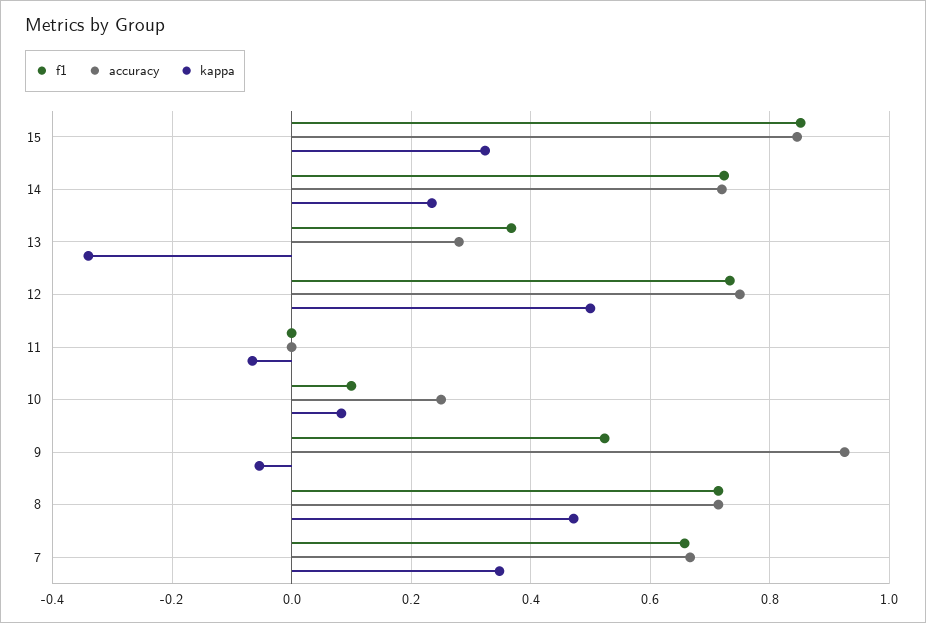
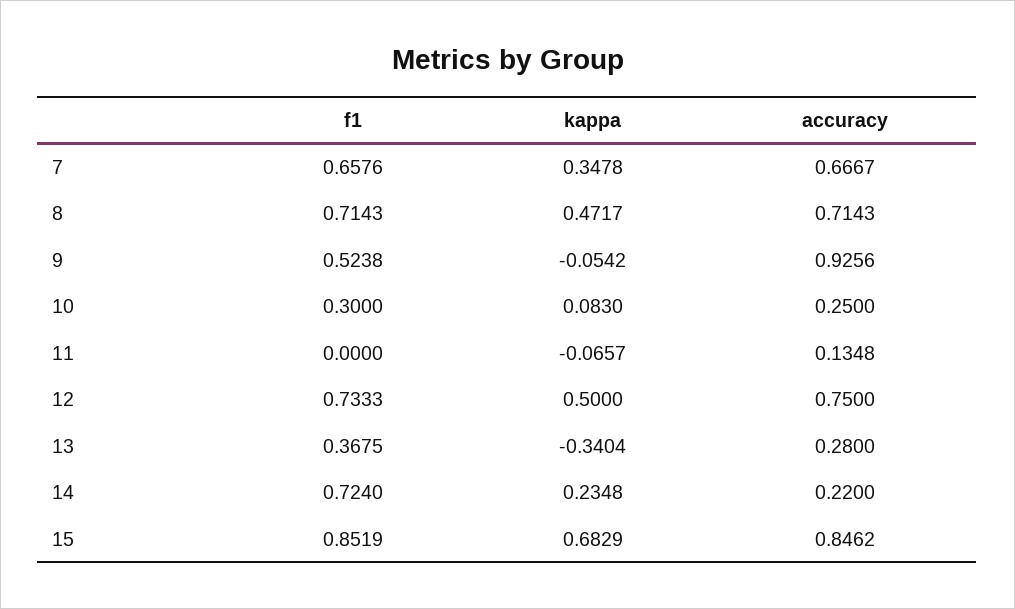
  {
    "f1": {
      "15": 0.8519,
      "14": 0.724,
      "13": 0.3675,
      "12": 0.7333,
      "11": 0,
-     "10": 0.1,
+     "10": 0.3,
      "9": 0.5238,
      "8": 0.7143,
      "7": 0.6576
    },
    "accuracy": {
      "15": 0.8462,
-     "14": 0.72,
+     "14": 0.22,
      "13": 0.28,
      "12": 0.75,
-     "11": 0,
+     "11": 0.1348,
      "10": 0.25,
      "9": 0.9256,
      "8": 0.7143,
      "7": 0.6667
    },
    "kappa": {
-     "15": 0.32,
+     "15": 0.6829,
      "14": 0.2348,
      "13": -0.3404,
      "12": 0.5,
      "11": -0.0657,
      "10": 0.083,
      "9": -0.0542,
      "8": 0.4717,
      "7": 0.3478
    }
  }

